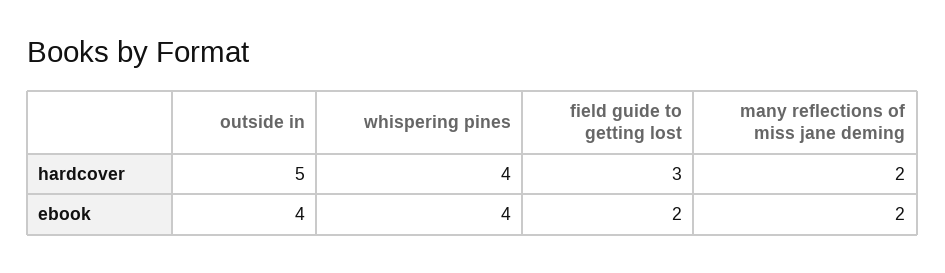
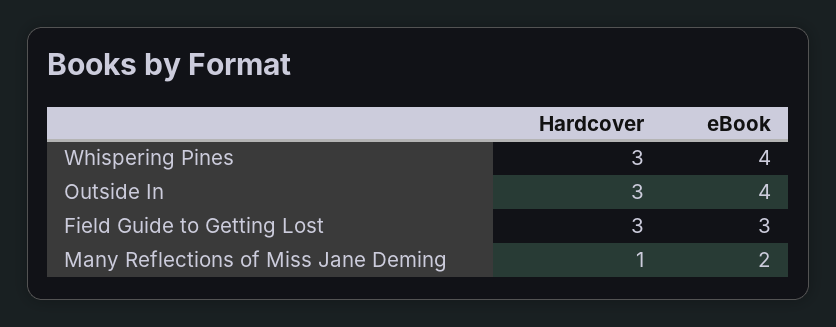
  {
    "outside in": {
-     "hardcover": 5,
+     "hardcover": 3,
      "ebook": 4
    },
    "whispering pines": {
-     "hardcover": 4,
+     "hardcover": 3,
      "ebook": 4
    },
    "field guide to getting lost": {
      "hardcover": 3,
-     "ebook": 2
+     "ebook": 3
    },
    "many reflections of miss jane deming": {
-     "hardcover": 2,
+     "hardcover": 1,
      "ebook": 2
    }
  }

